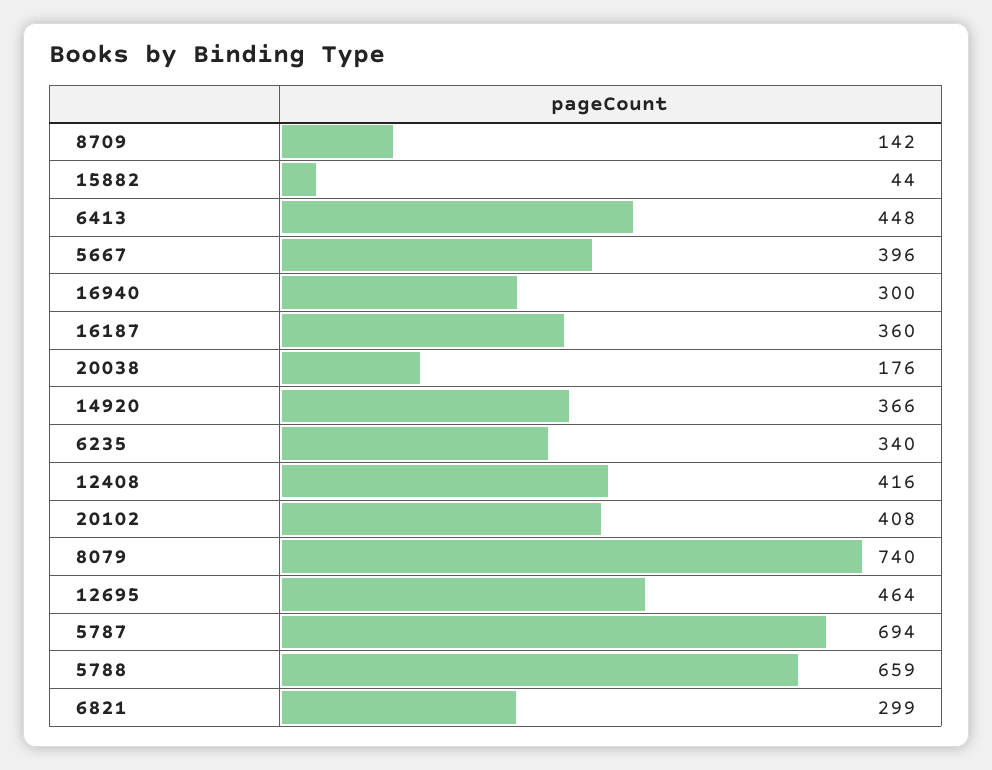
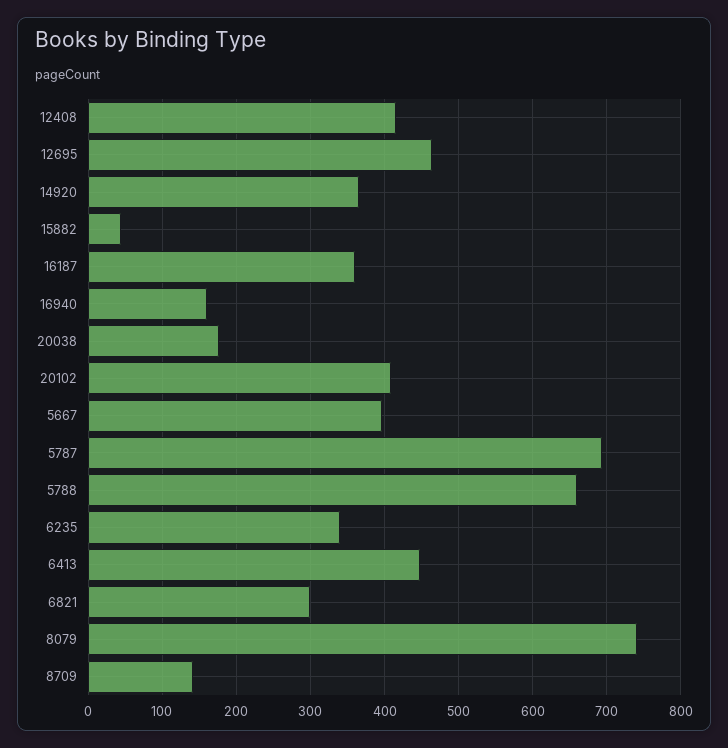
  {
    "8709": 142,
    "15882": 44,
    "6413": 448,
    "5667": 396,
-   "16940": 300,
+   "16940": 160,
    "16187": 360,
    "20038": 176,
    "14920": 366,
    "6235": 340,
    "12408": 416,
    "20102": 408,
    "8079": 740,
    "12695": 464,
    "5787": 694,
    "5788": 659,
    "6821": 299
  }

